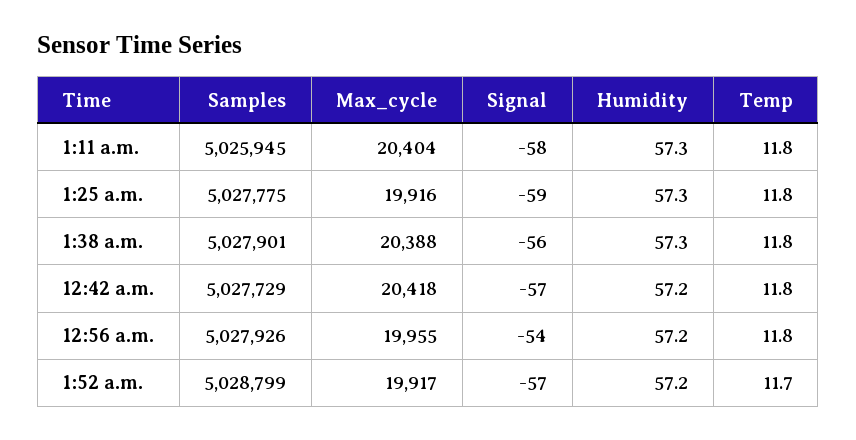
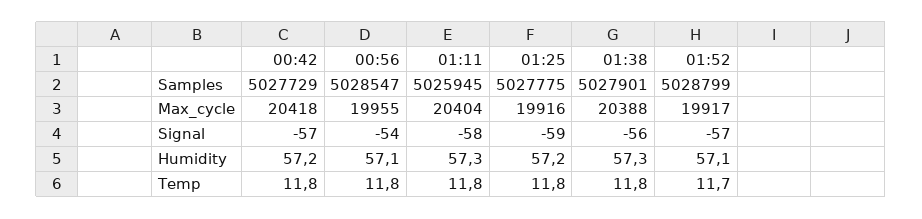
  {
    "Samples": {
      "1:11 a.m.": 5025945,
      "1:25 a.m.": 5027775,
      "1:38 a.m.": 5027901,
      "12:42 a.m.": 5027729,
-     "12:56 a.m.": 5027926,
+     "12:56 a.m.": 5028547,
      "1:52 a.m.": 5028799
    },
    "Max_cycle": {
      "1:11 a.m.": 20404,
      "1:25 a.m.": 19916,
      "1:38 a.m.": 20388,
      "12:42 a.m.": 20418,
      "12:56 a.m.": 19955,
      "1:52 a.m.": 19917
    },
    "Signal": {
      "1:11 a.m.": -58,
      "1:25 a.m.": -59,
      "1:38 a.m.": -56,
      "12:42 a.m.": -57,
      "12:56 a.m.": -54,
      "1:52 a.m.": -57
    },
    "Humidity": {
      "1:11 a.m.": 57.3,
-     "1:25 a.m.": 57.3,
+     "1:25 a.m.": 57.2,
      "1:38 a.m.": 57.3,
      "12:42 a.m.": 57.2,
-     "12:56 a.m.": 57.2,
+     "12:56 a.m.": 57.1,
-     "1:52 a.m.": 57.2
+     "1:52 a.m.": 57.1
    },
    "Temp": {
      "1:11 a.m.": 11.8,
      "1:25 a.m.": 11.8,
      "1:38 a.m.": 11.8,
      "12:42 a.m.": 11.8,
      "12:56 a.m.": 11.8,
      "1:52 a.m.": 11.7
    }
  }

